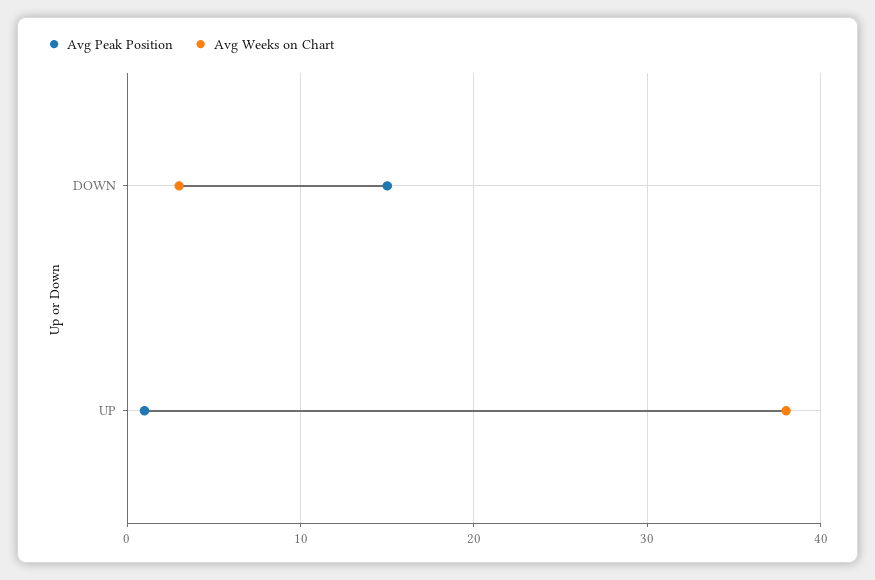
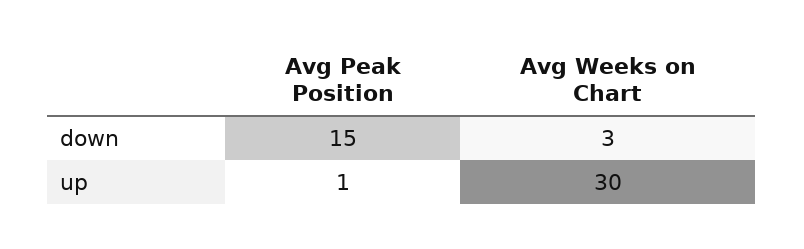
  {
    "Avg Peak Position": {
      "DOWN": 15,
      "UP": 1
    },
    "Avg Weeks on Chart": {
      "DOWN": 3,
-     "UP": 38
+     "UP": 30
    }
  }

